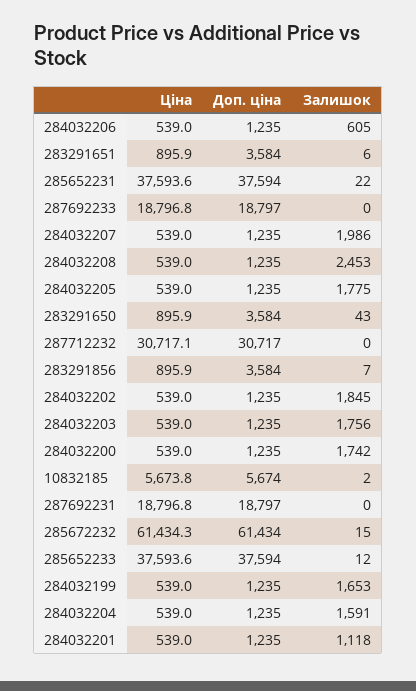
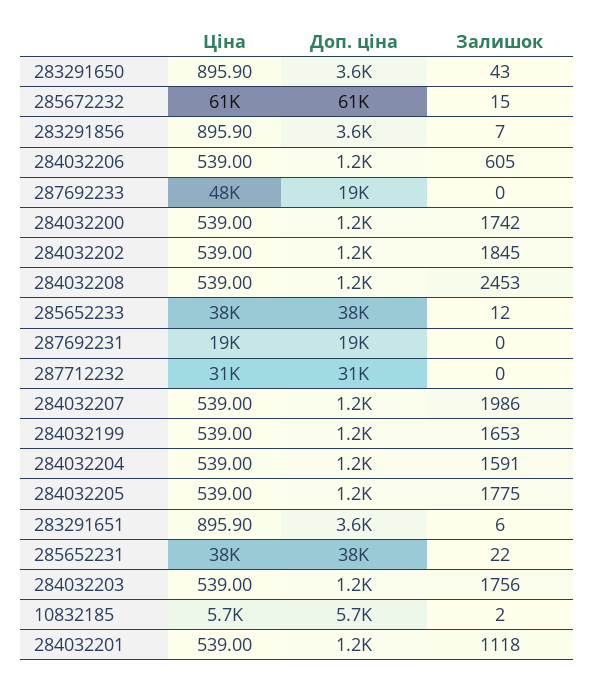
  {
    "Ціна": {
      "284032206": 539,
      "283291651": 895.9,
      "285652231": 37593.6,
-     "287692233": 18796.8,
+     "287692233": 48000,
      "284032207": 539,
      "284032208": 539,
      "284032205": 539,
      "283291650": 895.9,
      "287712232": 30717.1,
      "283291856": 895.9,
      "284032202": 539,
      "284032203": 539,
      "284032200": 539,
      "10832185": 5673.8,
      "287692231": 18796.8,
      "285672232": 61434.3,
      "285652233": 37593.6,
      "284032199": 539,
      "284032204": 539,
      "284032201": 539
    },
    "Доп. ціна": {
      "284032206": 1235,
      "283291651": 3584,
      "285652231": 37594,
      "287692233": 18797,
      "284032207": 1235,
      "284032208": 1235,
      "284032205": 1235,
      "283291650": 3584,
      "287712232": 30717,
      "283291856": 3584,
      "284032202": 1235,
      "284032203": 1235,
      "284032200": 1235,
      "10832185": 5674,
      "287692231": 18797,
      "285672232": 61434,
      "285652233": 37594,
      "284032199": 1235,
      "284032204": 1235,
      "284032201": 1235
    },
    "Залишок": {
      "284032206": 605,
      "283291651": 6,
      "285652231": 22,
      "287692233": 0,
      "284032207": 1986,
      "284032208": 2453,
      "284032205": 1775,
      "283291650": 43,
      "287712232": 0,
      "283291856": 7,
      "284032202": 1845,
      "284032203": 1756,
      "284032200": 1742,
      "10832185": 2,
      "287692231": 0,
      "285672232": 15,
      "285652233": 12,
      "284032199": 1653,
      "284032204": 1591,
      "284032201": 1118
    }
  }

